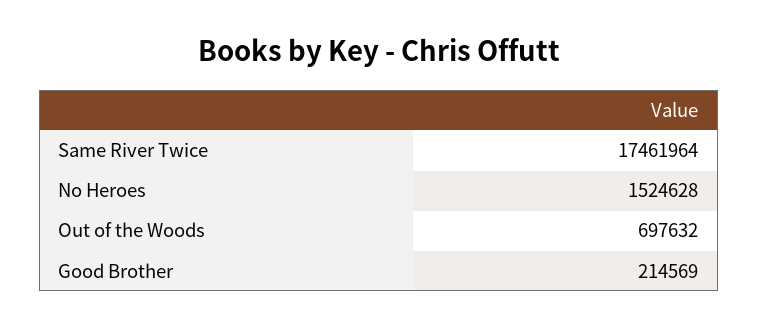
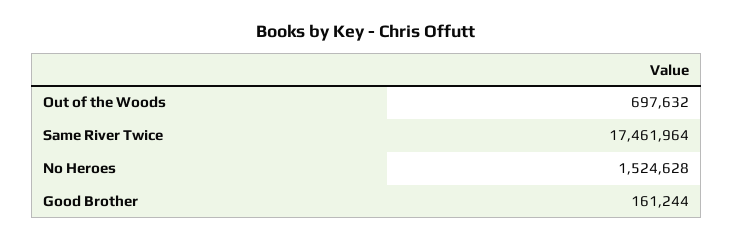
  {
    "Same River Twice": 17461964,
    "No Heroes": 1524628,
    "Out of the Woods": 697632,
-   "Good Brother": 214569
+   "Good Brother": 161244
  }

